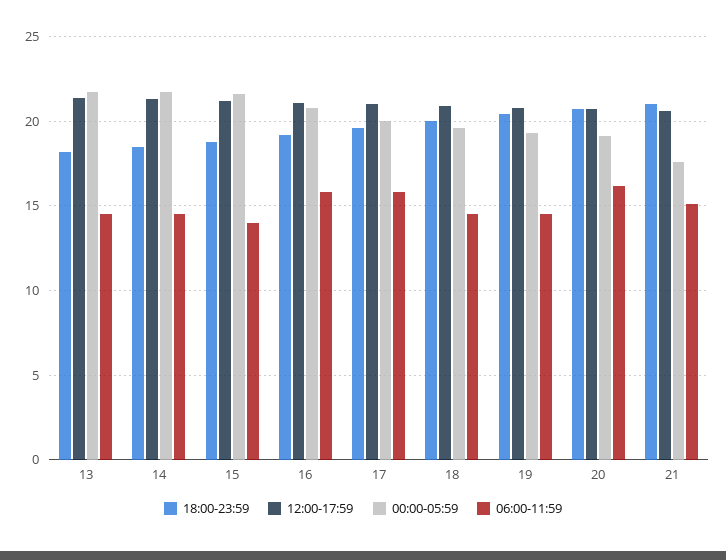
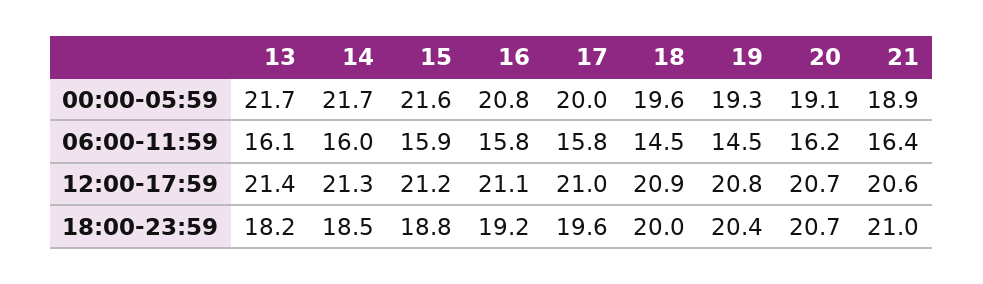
  {
    "18:00-23:59": {
      "13": 18.2,
      "14": 18.5,
      "15": 18.8,
      "16": 19.2,
      "17": 19.6,
      "18": 20,
      "19": 20.4,
      "20": 20.7,
      "21": 21
    },
    "12:00-17:59": {
      "13": 21.4,
      "14": 21.3,
      "15": 21.2,
      "16": 21.1,
      "17": 21,
      "18": 20.9,
      "19": 20.8,
      "20": 20.7,
      "21": 20.6
    },
    "00:00-05:59": {
      "13": 21.7,
      "14": 21.7,
      "15": 21.6,
      "16": 20.8,
      "17": 20,
      "18": 19.6,
      "19": 19.3,
      "20": 19.1,
-     "21": 17.5
+     "21": 18.9
    },
    "06:00-11:59": {
-     "13": 14.5,
+     "13": 16.1,
-     "14": 14.5,
+     "14": 16,
-     "15": 14,
+     "15": 15.9,
      "16": 15.8,
      "17": 15.8,
      "18": 14.5,
      "19": 14.5,
      "20": 16.2,
-     "21": 15
+     "21": 16.4
    }
  }

